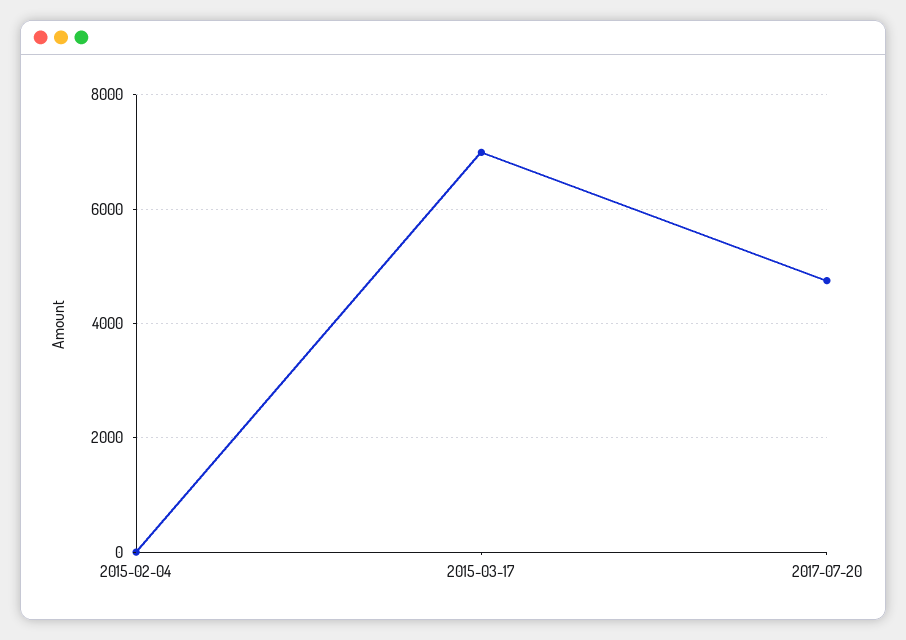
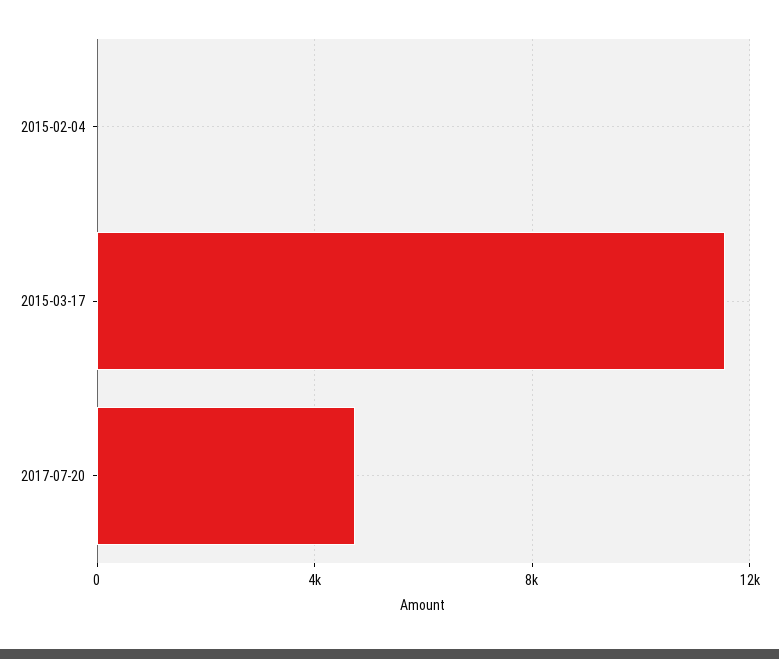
  {
    "2015-02-04": 0,
-   "2015-03-17": 7000,
+   "2015-03-17": 11500,
    "2017-07-20": 4800
  }

